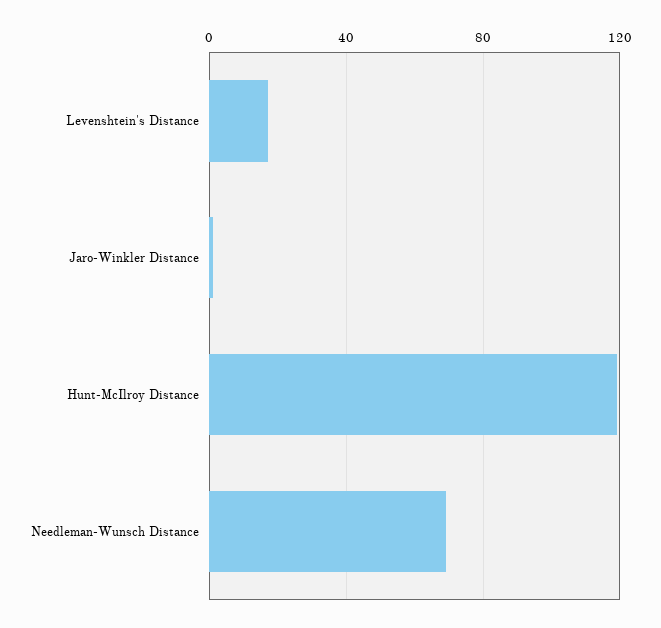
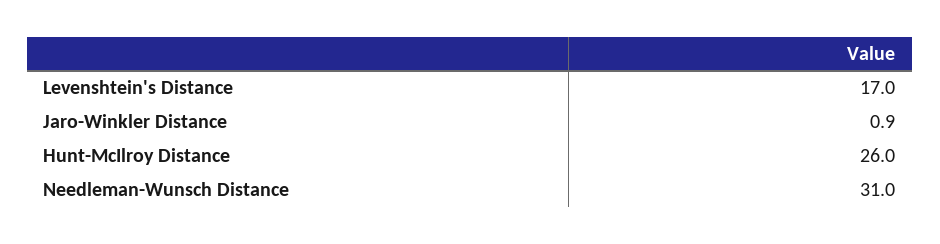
  {
    "Levenshtein's Distance": 17,
    "Jaro-Winkler Distance": 0.9,
-   "Hunt-McIlroy Distance": 120,
+   "Hunt-McIlroy Distance": 26,
-   "Needleman-Wunsch Distance": 70
+   "Needleman-Wunsch Distance": 31
  }

